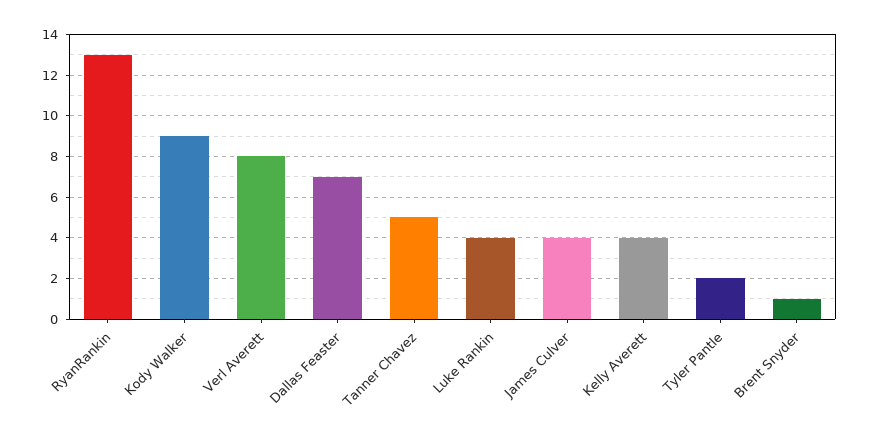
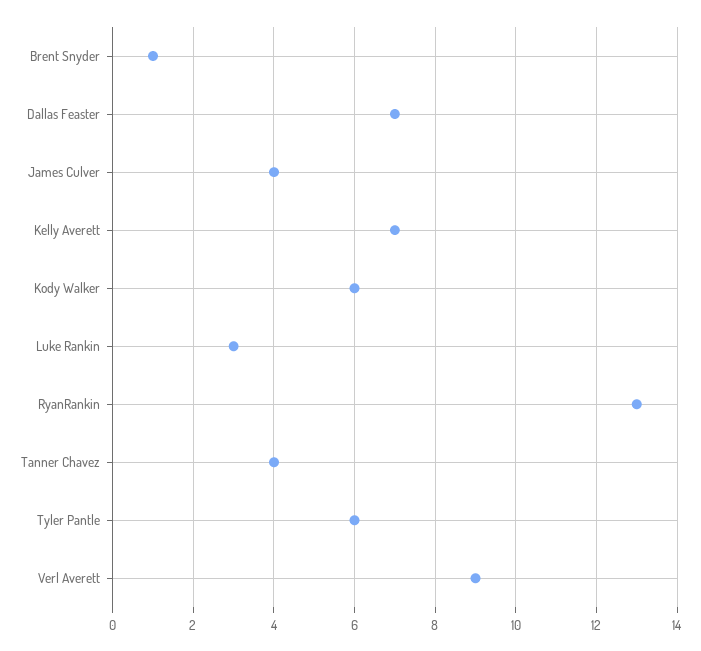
  {
    "RyanRankin": 13,
-   "Kody Walker": 9,
+   "Kody Walker": 6,
-   "Verl Averett": 8,
+   "Verl Averett": 9,
    "Dallas Feaster": 7,
-   "Tanner Chavez": 5,
+   "Tanner Chavez": 4,
-   "Luke Rankin": 4,
+   "Luke Rankin": 3,
    "James Culver": 4,
-   "Kelly Averett": 4,
+   "Kelly Averett": 7,
-   "Tyler Pantle": 2,
+   "Tyler Pantle": 6,
    "Brent Snyder": 1
  }

